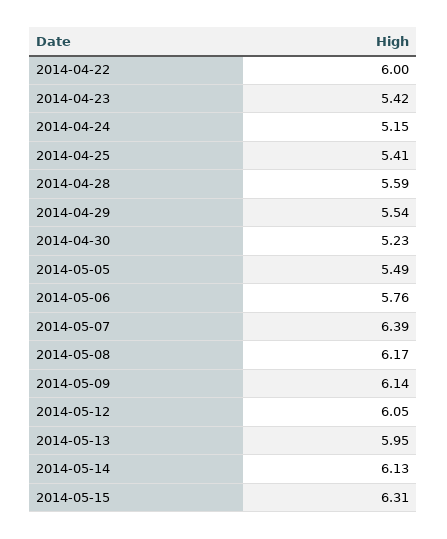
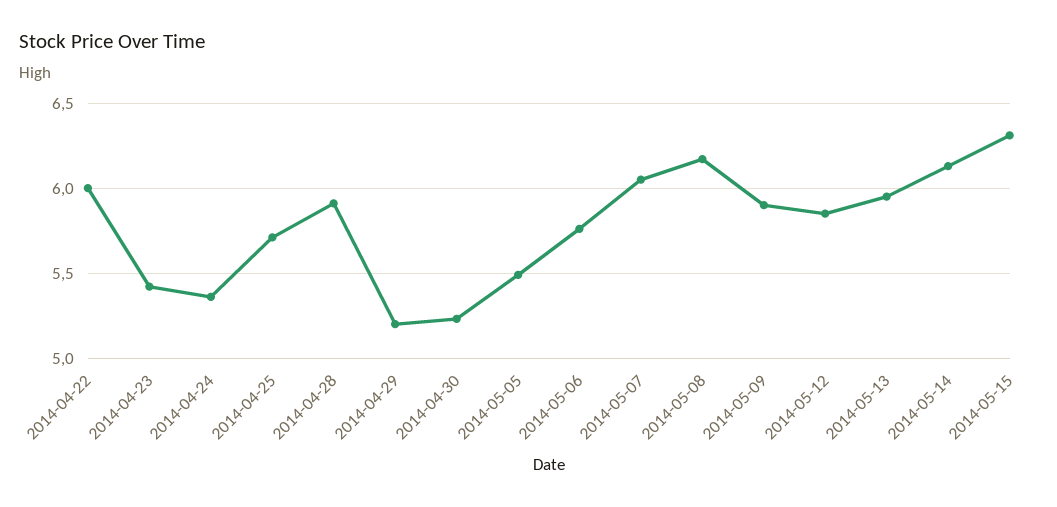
  {
    "2014-04-22": 6,
    "2014-04-23": 5.42,
-   "2014-04-24": 5.15,
+   "2014-04-24": 5.35,
-   "2014-04-25": 5.41,
+   "2014-04-25": 5.7,
-   "2014-04-28": 5.59,
+   "2014-04-28": 5.9,
-   "2014-04-29": 5.54,
+   "2014-04-29": 5.2,
    "2014-04-30": 5.23,
    "2014-05-05": 5.49,
    "2014-05-06": 5.76,
-   "2014-05-07": 6.39,
+   "2014-05-07": 6.05,
    "2014-05-08": 6.17,
-   "2014-05-09": 6.14,
+   "2014-05-09": 5.9,
-   "2014-05-12": 6.05,
+   "2014-05-12": 5.85,
    "2014-05-13": 5.95,
    "2014-05-14": 6.13,
    "2014-05-15": 6.31
  }

